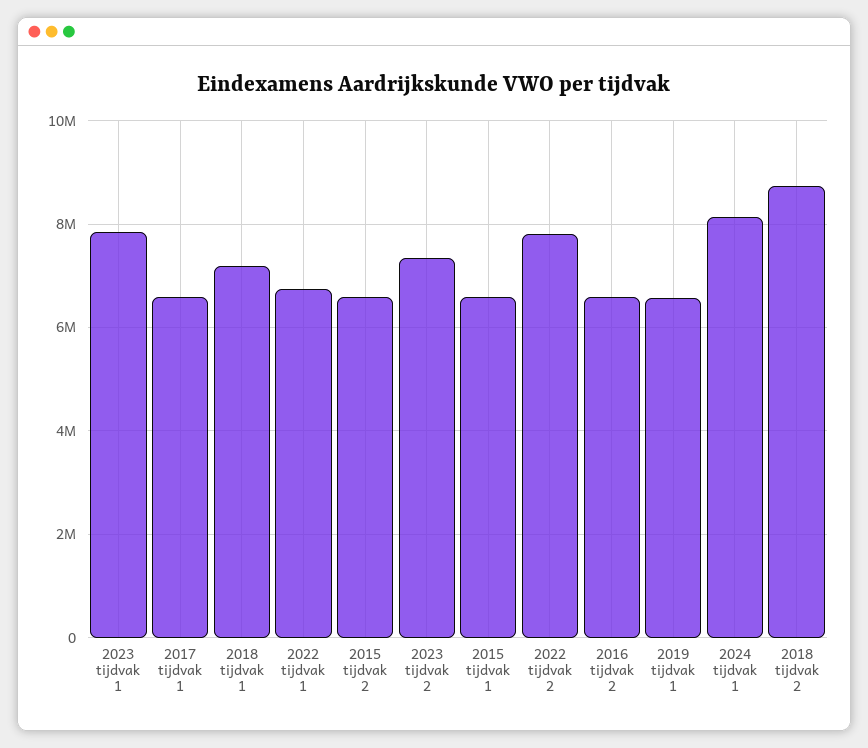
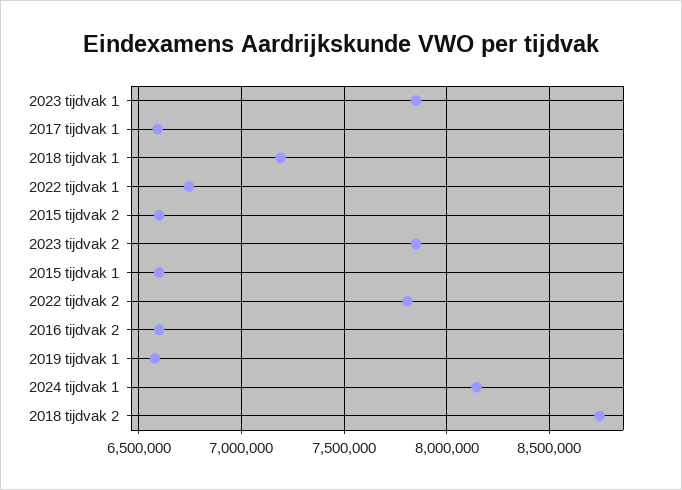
  {
    "2023 tijdvak 1": 7850000,
    "2017 tijdvak 1": 6600000,
    "2018 tijdvak 1": 7200000,
    "2022 tijdvak 1": 6750000,
    "2015 tijdvak 2": 6600000,
-   "2023 tijdvak 2": 7400000,
+   "2023 tijdvak 2": 7850000,
    "2015 tijdvak 1": 6600000,
    "2022 tijdvak 2": 7800000,
    "2016 tijdvak 2": 6600000,
    "2019 tijdvak 1": 6600000,
    "2024 tijdvak 1": 8150000,
    "2018 tijdvak 2": 8750000
  }

